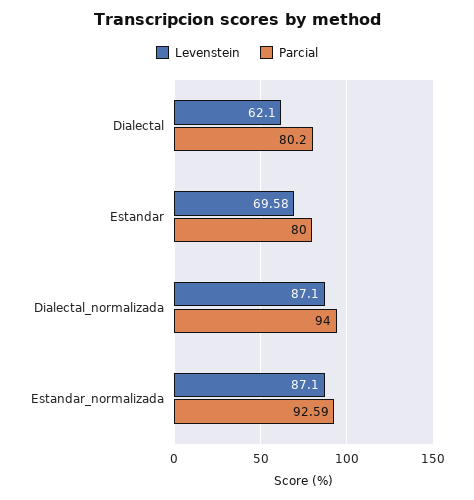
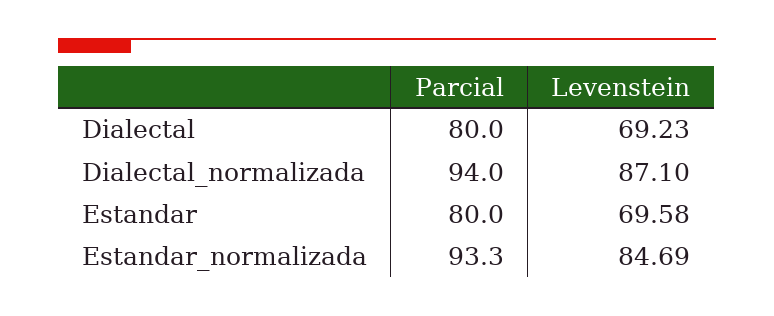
  {
    "Levenstein": {
-     "Dialectal": 62.1,
+     "Dialectal": 69.23,
      "Estandar": 69.58,
      "Dialectal_normalizada": 87.1,
-     "Estandar_normalizada": 87.1
+     "Estandar_normalizada": 84.69
    },
    "Parcial": {
-     "Dialectal": 80.2,
+     "Dialectal": 80,
      "Estandar": 80,
      "Dialectal_normalizada": 94,
-     "Estandar_normalizada": 92.59
+     "Estandar_normalizada": 93.3
    }
  }

